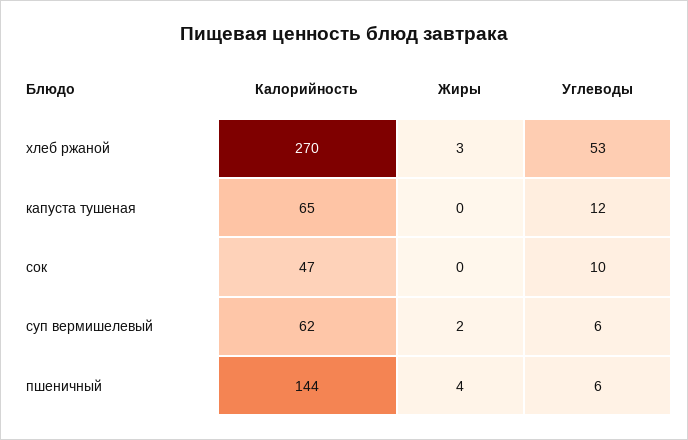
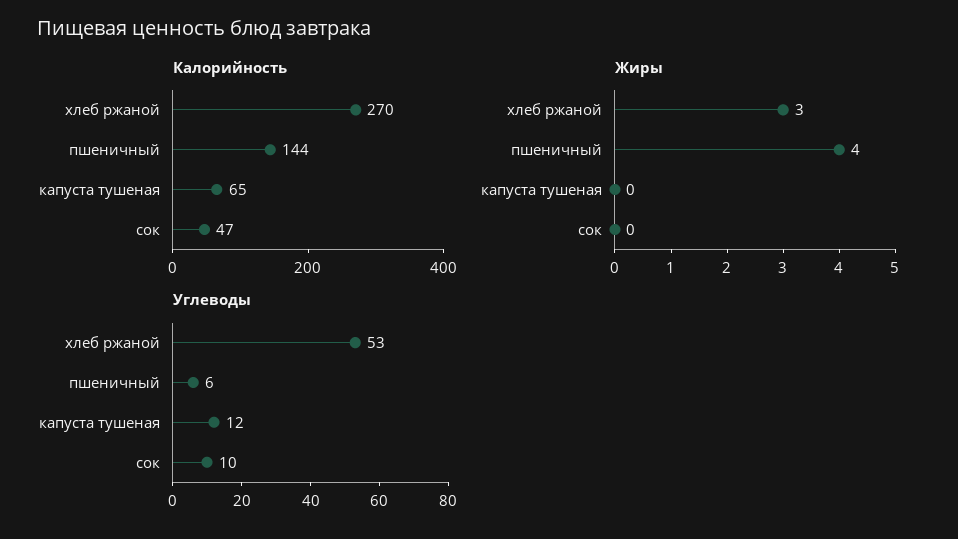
  {
    "Калорийность": {
      "хлеб ржаной": 270,
      "капуста тушеная": 65,
      "сок": 47,
-     "суп вермишелевый": 62,
      "пшеничный": 144
    },
    "Жиры": {
      "хлеб ржаной": 3,
      "капуста тушеная": 0,
      "сок": 0,
-     "суп вермишелевый": 2,
      "пшеничный": 4
    },
    "Углеводы": {
      "хлеб ржаной": 53,
      "капуста тушеная": 12,
      "сок": 10,
-     "суп вермишелевый": 6,
      "пшеничный": 6
    }
  }

